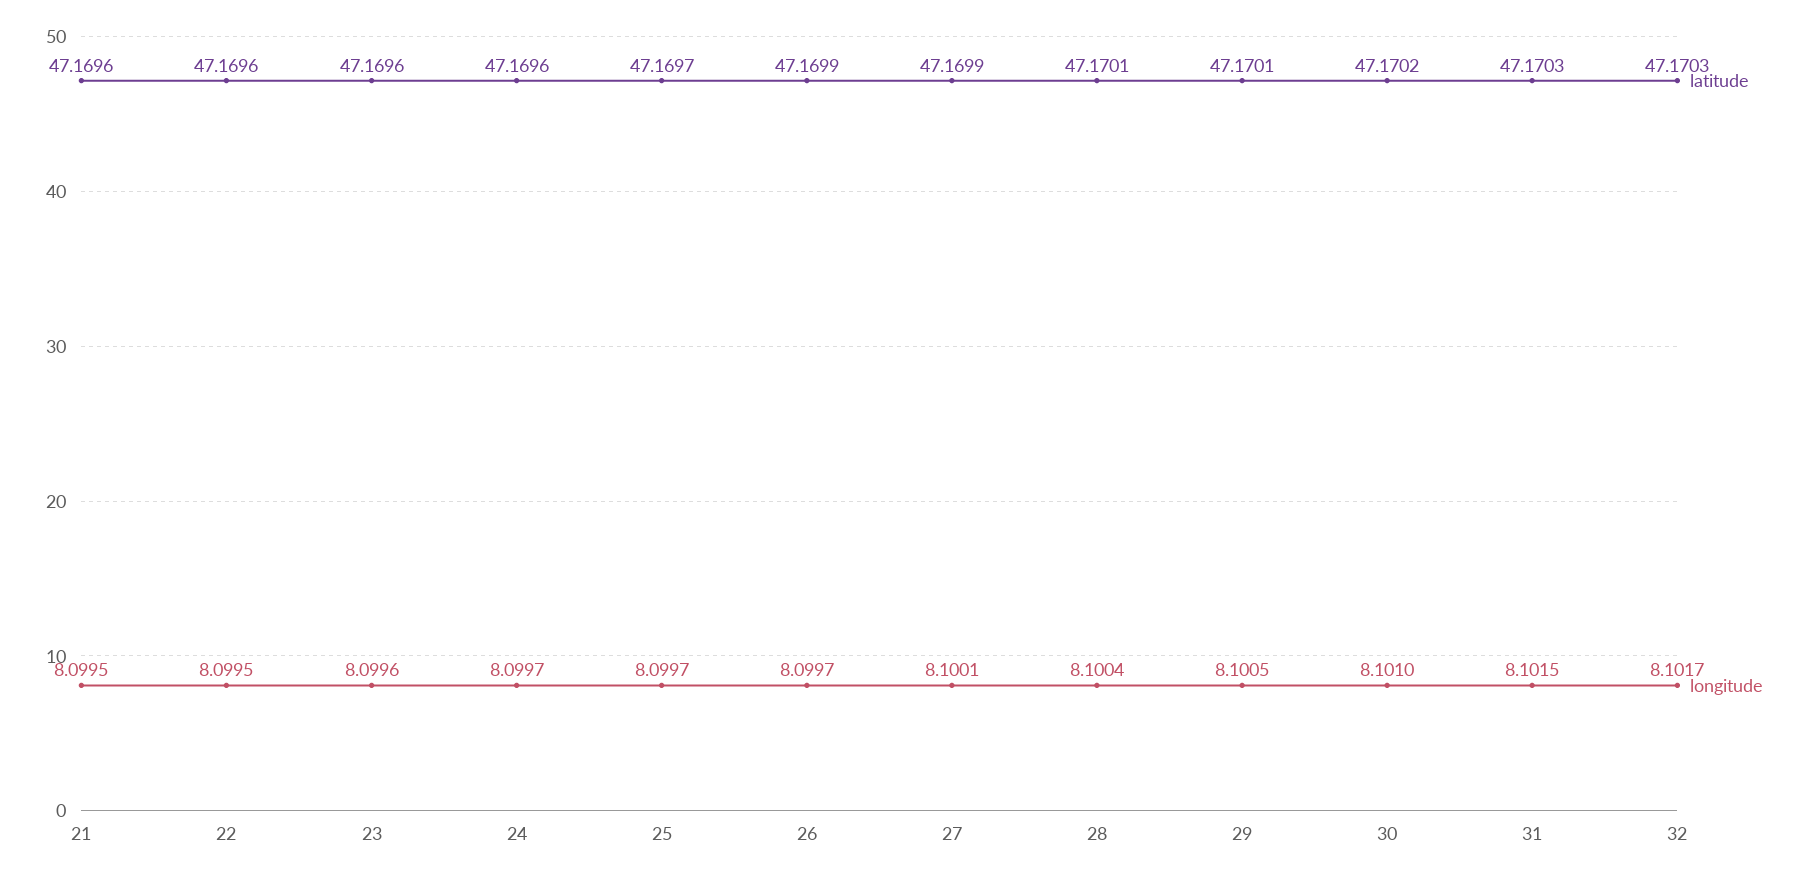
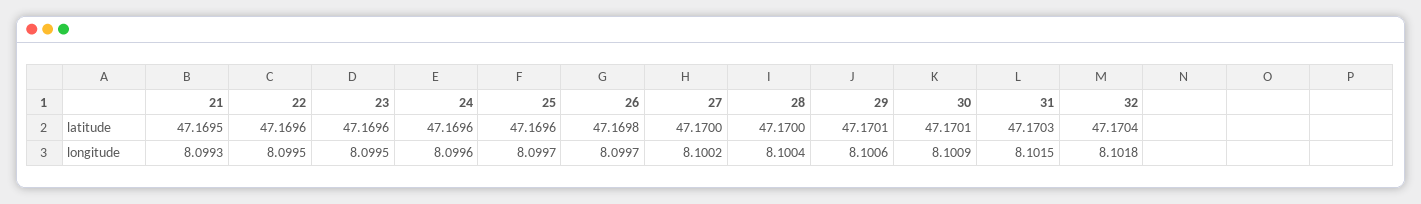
  {
    "latitude": {
-     "21": 47.1696,
+     "21": 47.1695,
      "22": 47.1696,
      "23": 47.1696,
      "24": 47.1696,
-     "25": 47.1697,
+     "25": 47.1696,
-     "26": 47.1699,
+     "26": 47.1698,
-     "27": 47.1699,
+     "27": 47.17,
-     "28": 47.1701,
+     "28": 47.17,
      "29": 47.1701,
-     "30": 47.1702,
+     "30": 47.1701,
      "31": 47.1703,
-     "32": 47.1703
+     "32": 47.1704
    },
    "longitude": {
-     "21": 8.0995,
+     "21": 8.0993,
      "22": 8.0995,
-     "23": 8.0996,
+     "23": 8.0995,
-     "24": 8.0997,
+     "24": 8.0996,
      "25": 8.0997,
      "26": 8.0997,
-     "27": 8.1001,
+     "27": 8.1002,
      "28": 8.1004,
-     "29": 8.1005,
+     "29": 8.1006,
-     "30": 8.101,
+     "30": 8.1009,
      "31": 8.1015,
-     "32": 8.1017
+     "32": 8.1018
    }
  }

